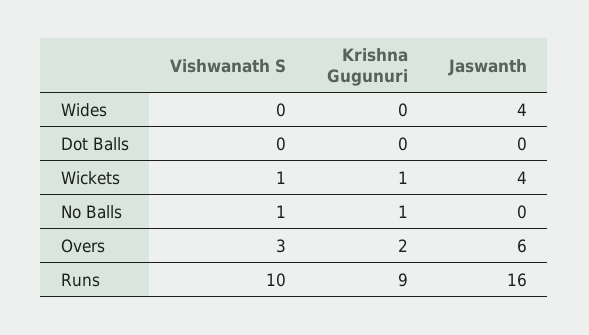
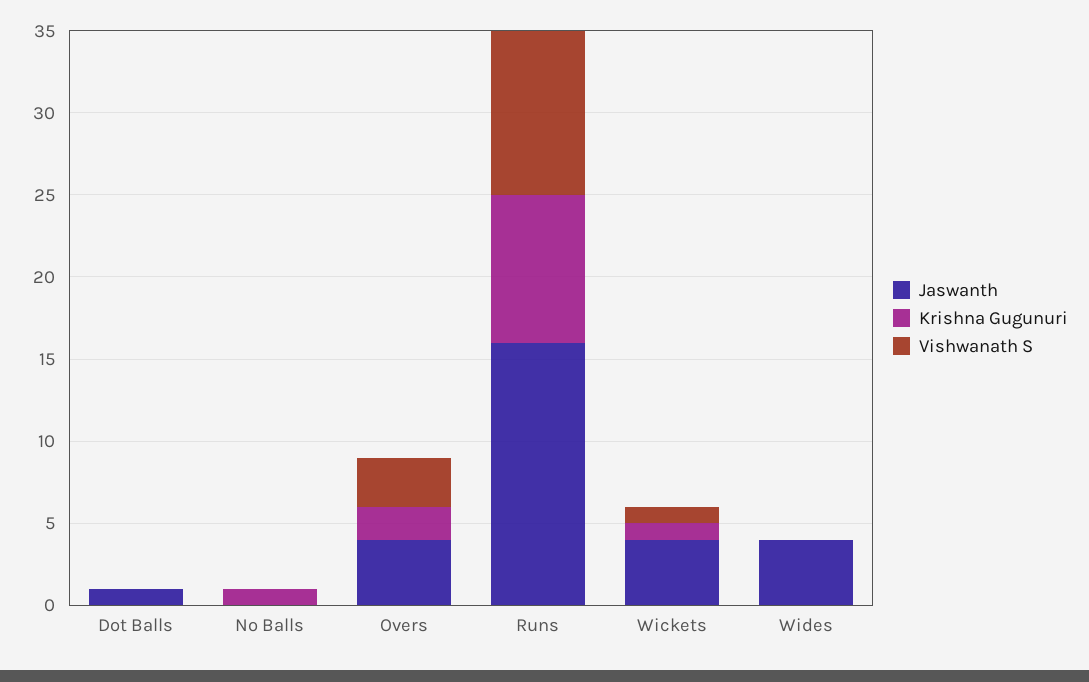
  {
    "Vishwanath S": {
      "Wides": 0,
      "Dot Balls": 0,
      "Wickets": 1,
-     "No Balls": 1,
+     "No Balls": 0,
      "Overs": 3,
      "Runs": 10
    },
    "Krishna Gugunuri": {
      "Wides": 0,
      "Dot Balls": 0,
      "Wickets": 1,
      "No Balls": 1,
      "Overs": 2,
      "Runs": 9
    },
    "Jaswanth": {
      "Wides": 4,
-     "Dot Balls": 0,
+     "Dot Balls": 1,
      "Wickets": 4,
      "No Balls": 0,
-     "Overs": 6,
+     "Overs": 4,
      "Runs": 16
    }
  }

